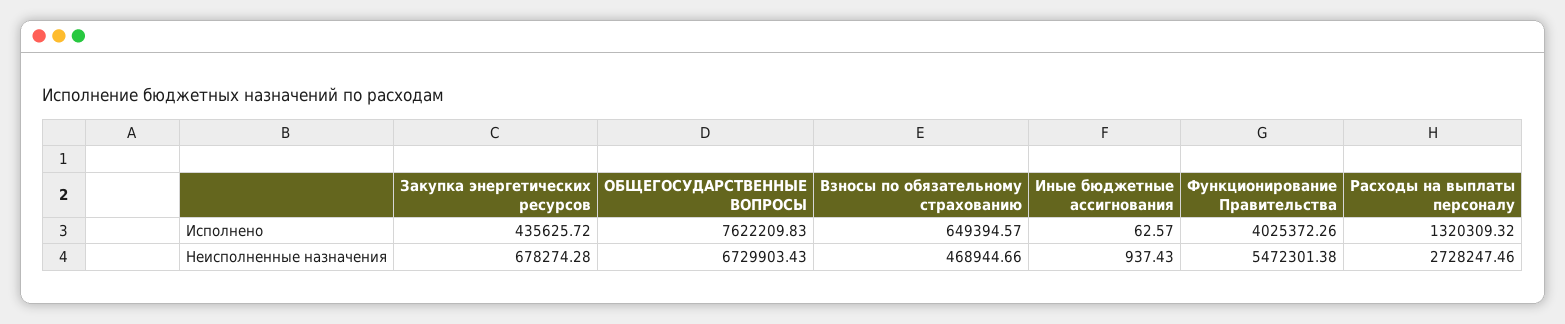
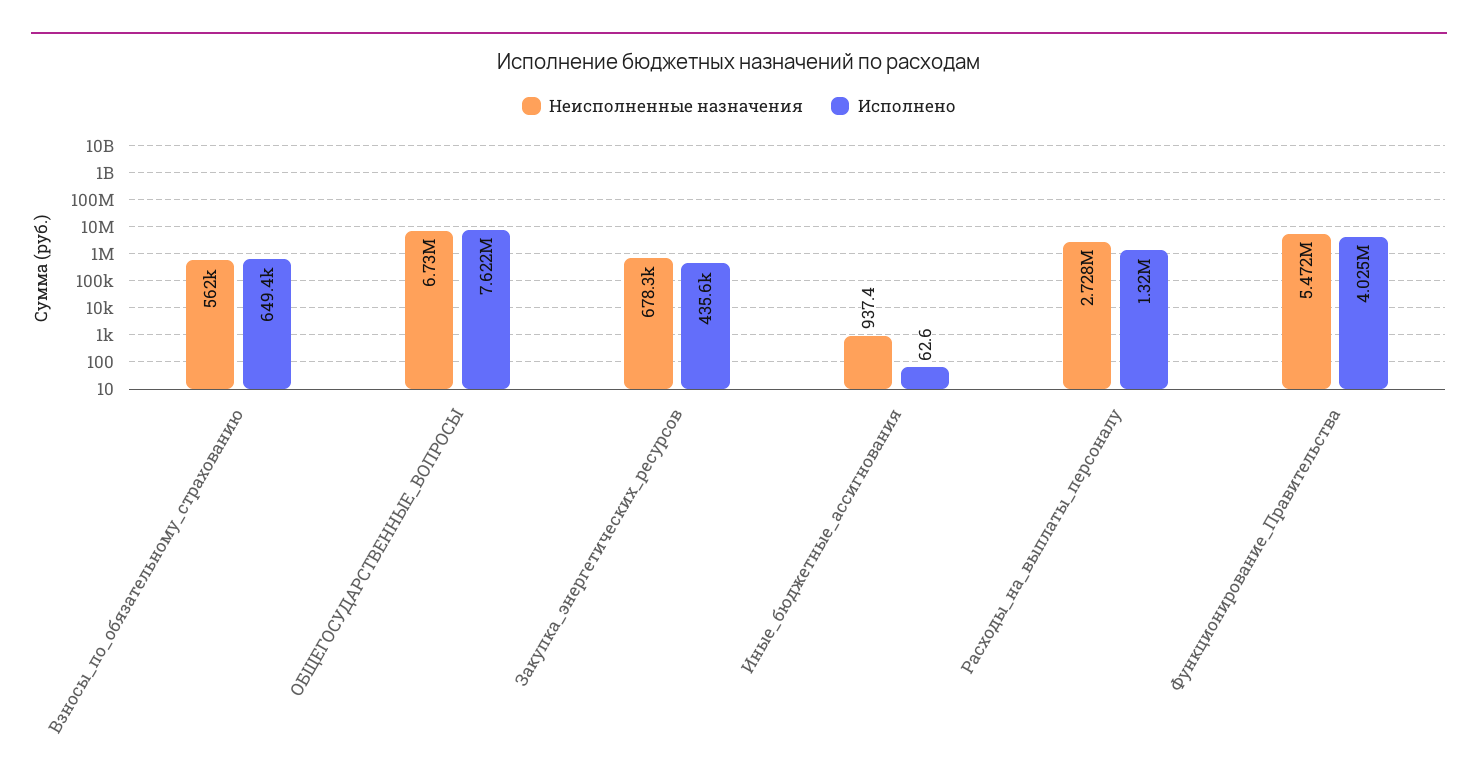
  {
    "Исполнено": {
      "Закупка энергетических ресурсов": 435625.72,
      "ОБЩЕГОСУДАРСТВЕННЫЕ ВОПРОСЫ": 7622209.83,
      "Взносы по обязательному страхованию": 649394.57,
      "Иные бюджетные ассигнования": 62.57,
      "Функционирование Правительства": 4025372.26,
      "Расходы на выплаты персоналу": 1320309.32
    },
    "Неисполненные назначения": {
      "Закупка энергетических ресурсов": 678274.28,
      "ОБЩЕГОСУДАРСТВЕННЫЕ ВОПРОСЫ": 6729903.43,
-     "Взносы по обязательному страхованию": 468944.66,
+     "Взносы по обязательному страхованию": 562000,
      "Иные бюджетные ассигнования": 937.43,
      "Функционирование Правительства": 5472301.38,
      "Расходы на выплаты персоналу": 2728247.46
    }
  }

